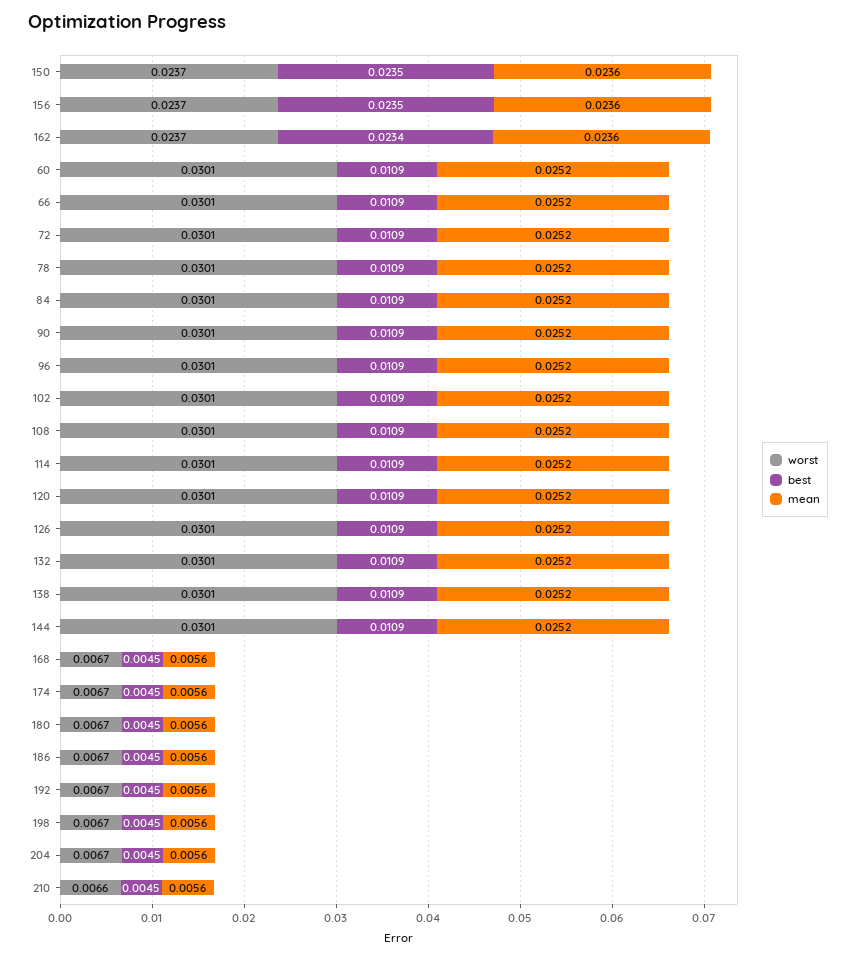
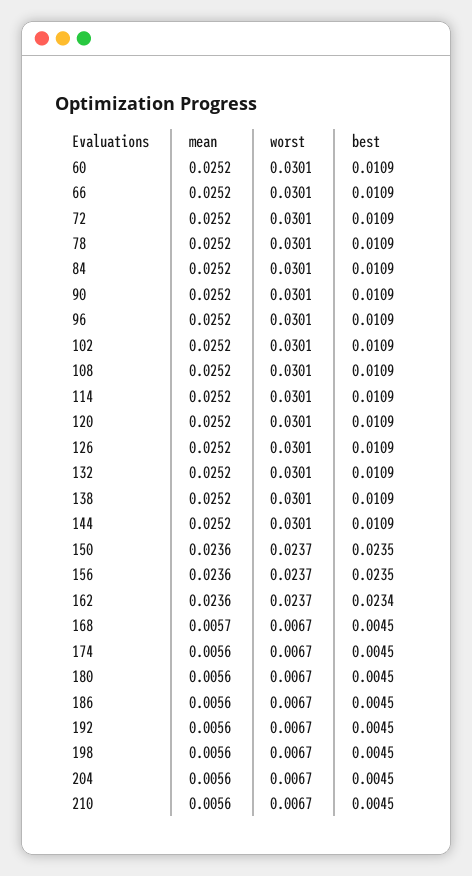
  {
    "worst": {
      "150": 0.0237,
      "156": 0.0237,
      "162": 0.0237,
      "60": 0.0301,
      "66": 0.0301,
      "72": 0.0301,
      "78": 0.0301,
      "84": 0.0301,
      "90": 0.0301,
      "96": 0.0301,
      "102": 0.0301,
      "108": 0.0301,
      "114": 0.0301,
      "120": 0.0301,
      "126": 0.0301,
      "132": 0.0301,
      "138": 0.0301,
      "144": 0.0301,
      "168": 0.0067,
      "174": 0.0067,
      "180": 0.0067,
      "186": 0.0067,
      "192": 0.0067,
      "198": 0.0067,
      "204": 0.0067,
-     "210": 0.0066
+     "210": 0.0067
    },
    "best": {
      "150": 0.0235,
      "156": 0.0235,
      "162": 0.0234,
      "60": 0.0109,
      "66": 0.0109,
      "72": 0.0109,
      "78": 0.0109,
      "84": 0.0109,
      "90": 0.0109,
      "96": 0.0109,
      "102": 0.0109,
      "108": 0.0109,
      "114": 0.0109,
      "120": 0.0109,
      "126": 0.0109,
      "132": 0.0109,
      "138": 0.0109,
      "144": 0.0109,
      "168": 0.0045,
      "174": 0.0045,
      "180": 0.0045,
      "186": 0.0045,
      "192": 0.0045,
      "198": 0.0045,
      "204": 0.0045,
      "210": 0.0045
    },
    "mean": {
      "150": 0.0236,
      "156": 0.0236,
      "162": 0.0236,
      "60": 0.0252,
      "66": 0.0252,
      "72": 0.0252,
      "78": 0.0252,
      "84": 0.0252,
      "90": 0.0252,
      "96": 0.0252,
      "102": 0.0252,
      "108": 0.0252,
      "114": 0.0252,
      "120": 0.0252,
      "126": 0.0252,
      "132": 0.0252,
      "138": 0.0252,
      "144": 0.0252,
-     "168": 0.0056,
+     "168": 0.0057,
      "174": 0.0056,
      "180": 0.0056,
      "186": 0.0056,
      "192": 0.0056,
      "198": 0.0056,
      "204": 0.0056,
      "210": 0.0056
    }
  }

